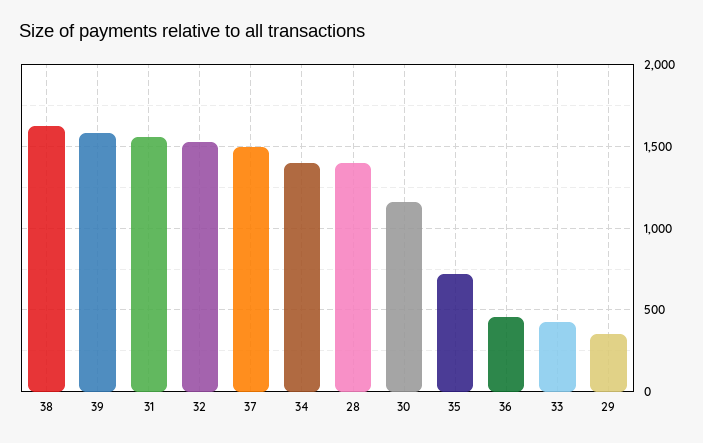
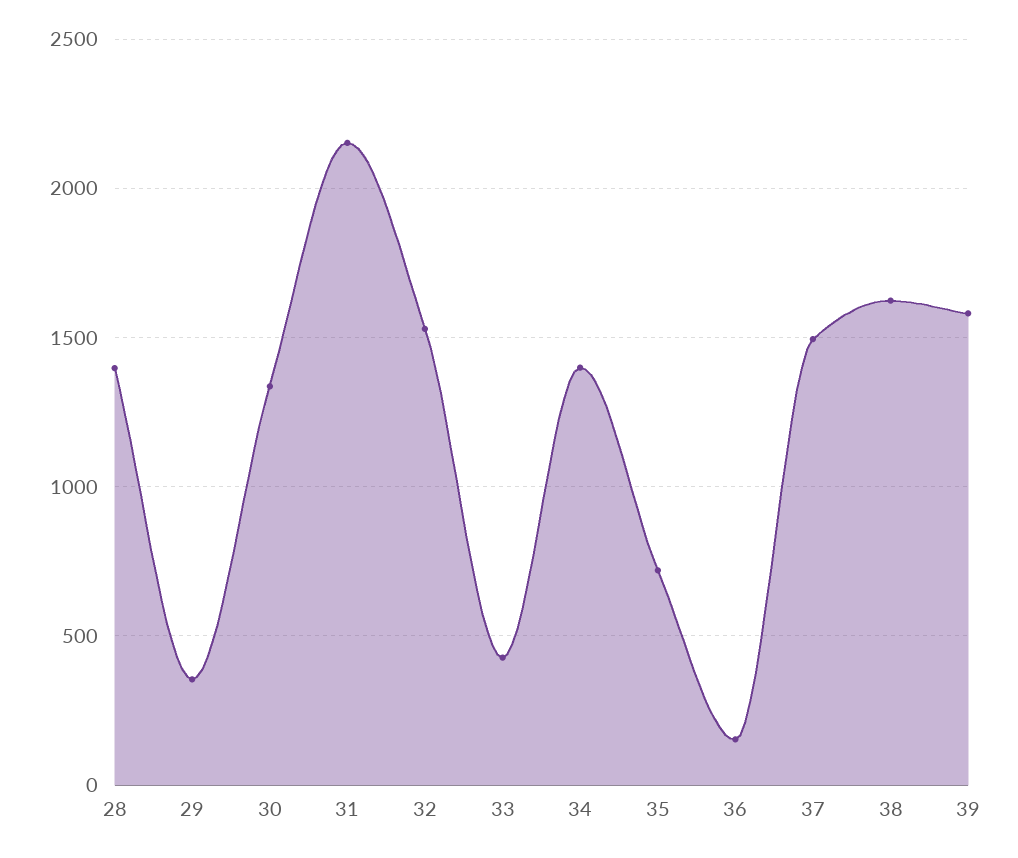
  {
    "38": 1600,
    "39": 1600,
-   "31": 1550,
+   "31": 2150,
    "32": 1550,
    "37": 1500,
    "34": 1400,
    "28": 1400,
-   "30": 1150,
+   "30": 1350,
    "35": 700,
-   "36": 450,
+   "36": 150,
    "33": 450,
    "29": 350
  }

